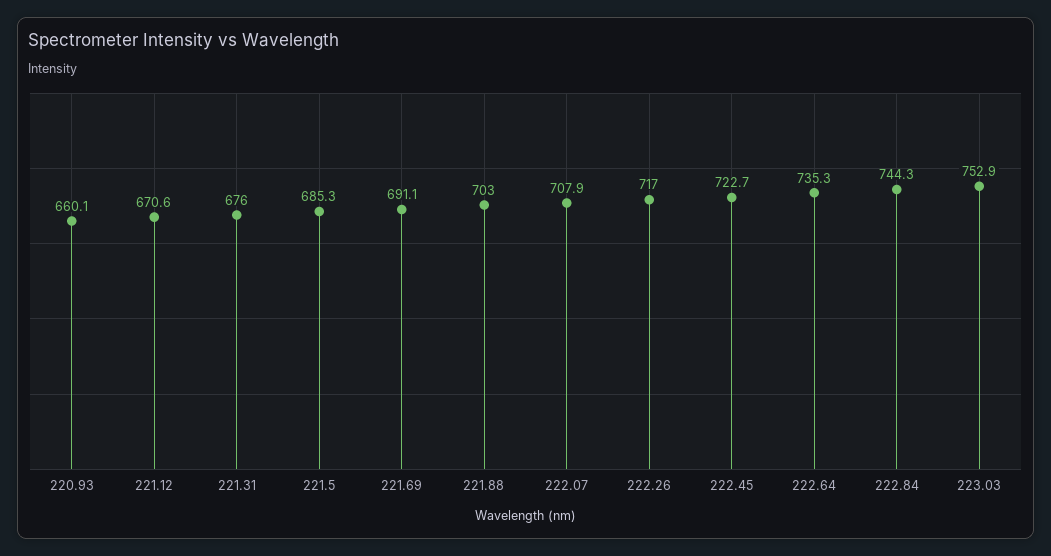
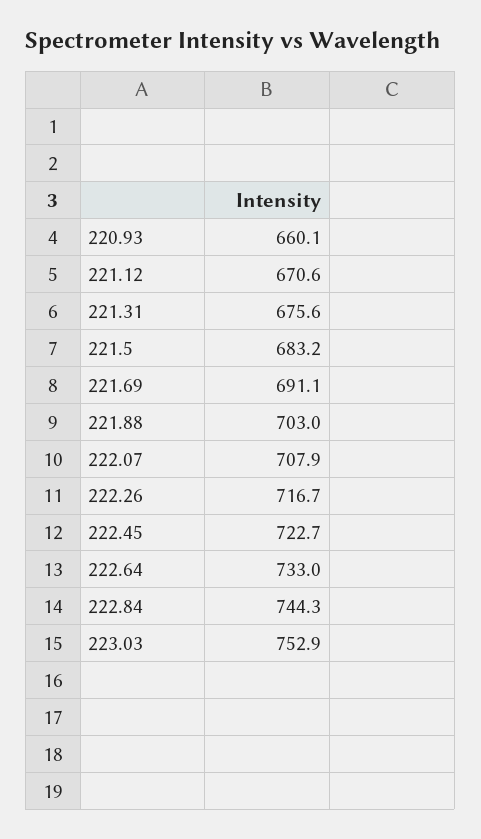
  {
    "220.93": 660.1,
    "221.12": 670.6,
-   "221.31": 676,
+   "221.31": 675.6,
-   "221.5": 685.3,
+   "221.5": 683.2,
    "221.69": 691.1,
    "221.88": 703,
    "222.07": 707.9,
-   "222.26": 717,
+   "222.26": 716.7,
    "222.45": 722.7,
-   "222.64": 735.3,
+   "222.64": 733,
    "222.84": 744.3,
    "223.03": 752.9
  }

